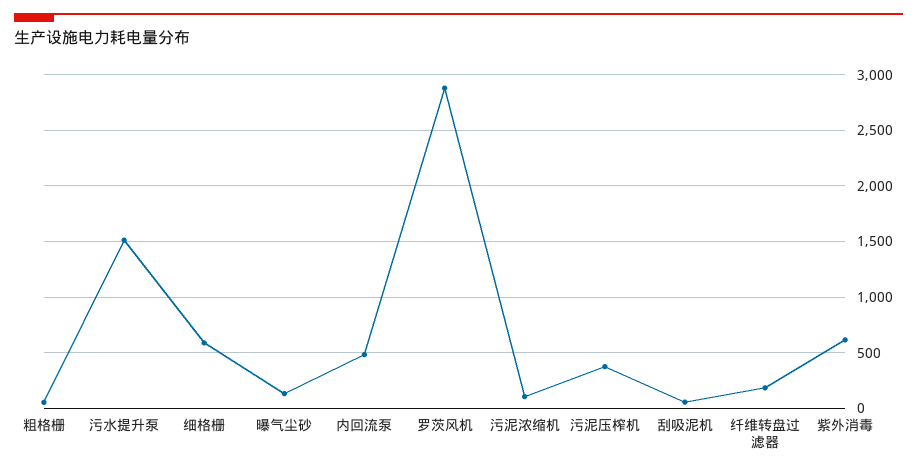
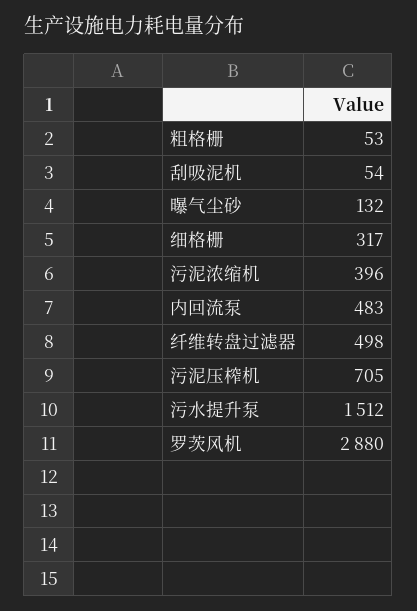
  {
    "粗格栅": 53,
    "污水提升泵": 1512,
-   "细格栅": 600,
+   "细格栅": 317,
    "曝气尘砂": 132,
    "内回流泵": 483,
    "罗茨风机": 2880,
-   "污泥浓缩机": 100,
+   "污泥浓缩机": 396,
-   "污泥压榨机": 400,
+   "污泥压榨机": 705,
    "刮吸泥机": 54,
-   "纤维转盘过滤器": 200,
+   "纤维转盘过滤器": 498
-   "紫外消毒": 600
  }

